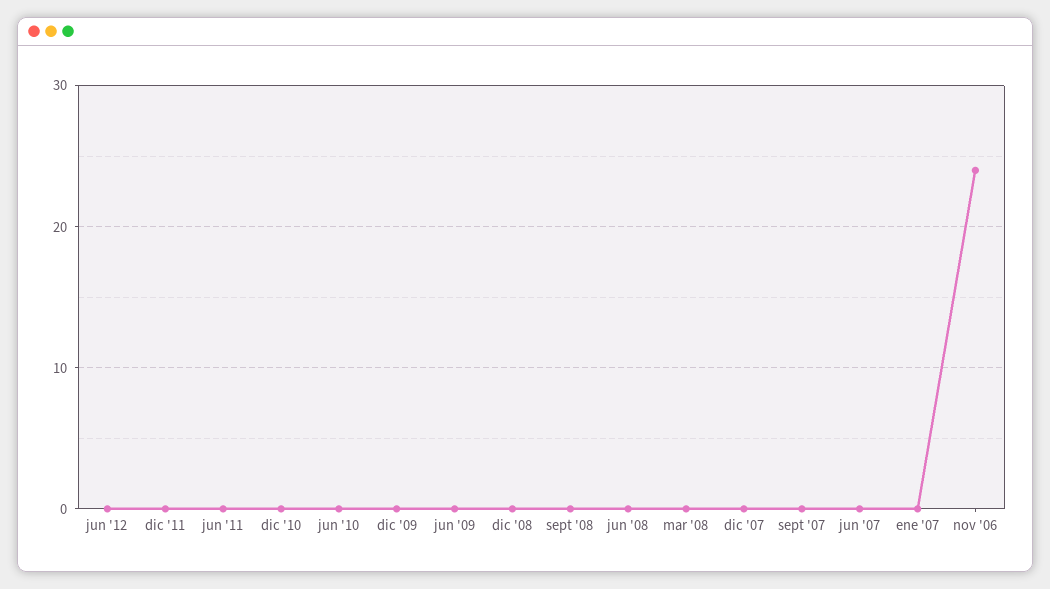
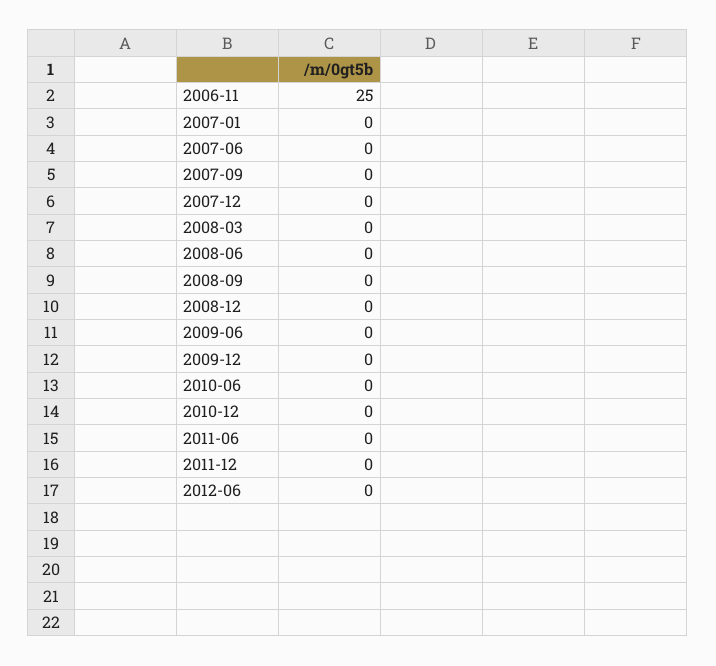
  {
    "jun '12": 0,
    "dic '11": 0,
    "jun '11": 0,
    "dic '10": 0,
    "jun '10": 0,
    "dic '09": 0,
    "jun '09": 0,
    "dic '08": 0,
    "sept '08": 0,
    "jun '08": 0,
    "mar '08": 0,
    "dic '07": 0,
    "sept '07": 0,
    "jun '07": 0,
    "ene '07": 0,
-   "nov '06": 24
+   "nov '06": 25
  }

